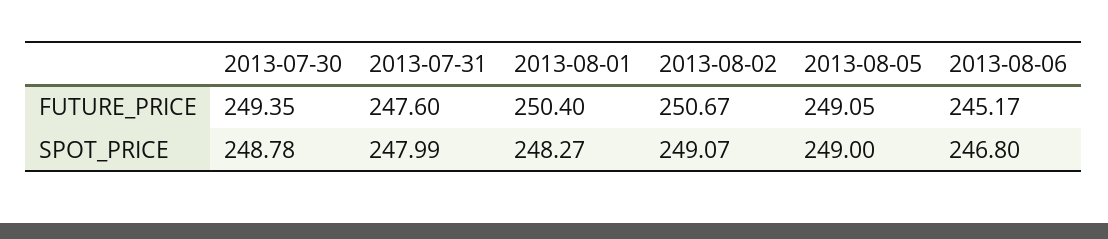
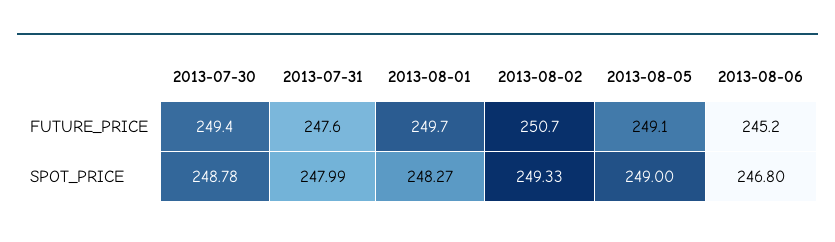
  {
    "2013-07-30": {
      "FUTURE_PRICE": 249.35,
      "SPOT_PRICE": 248.78
    },
    "2013-07-31": {
      "FUTURE_PRICE": 247.6,
      "SPOT_PRICE": 247.99
    },
    "2013-08-01": {
-     "FUTURE_PRICE": 250.4,
+     "FUTURE_PRICE": 249.7,
      "SPOT_PRICE": 248.27
    },
    "2013-08-02": {
      "FUTURE_PRICE": 250.67,
-     "SPOT_PRICE": 249.07
+     "SPOT_PRICE": 249.33
    },
    "2013-08-05": {
      "FUTURE_PRICE": 249.05,
      "SPOT_PRICE": 249
    },
    "2013-08-06": {
      "FUTURE_PRICE": 245.17,
      "SPOT_PRICE": 246.8
    }
  }

